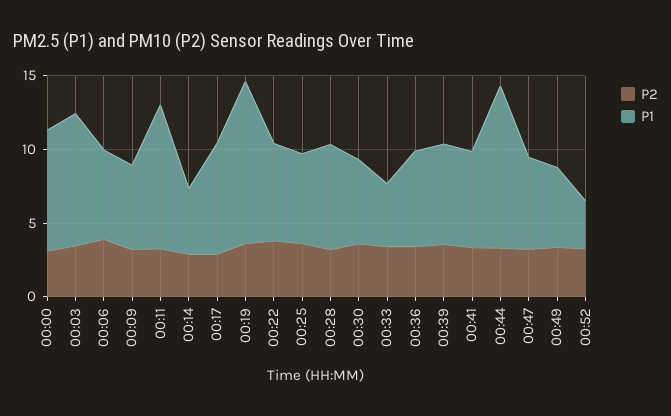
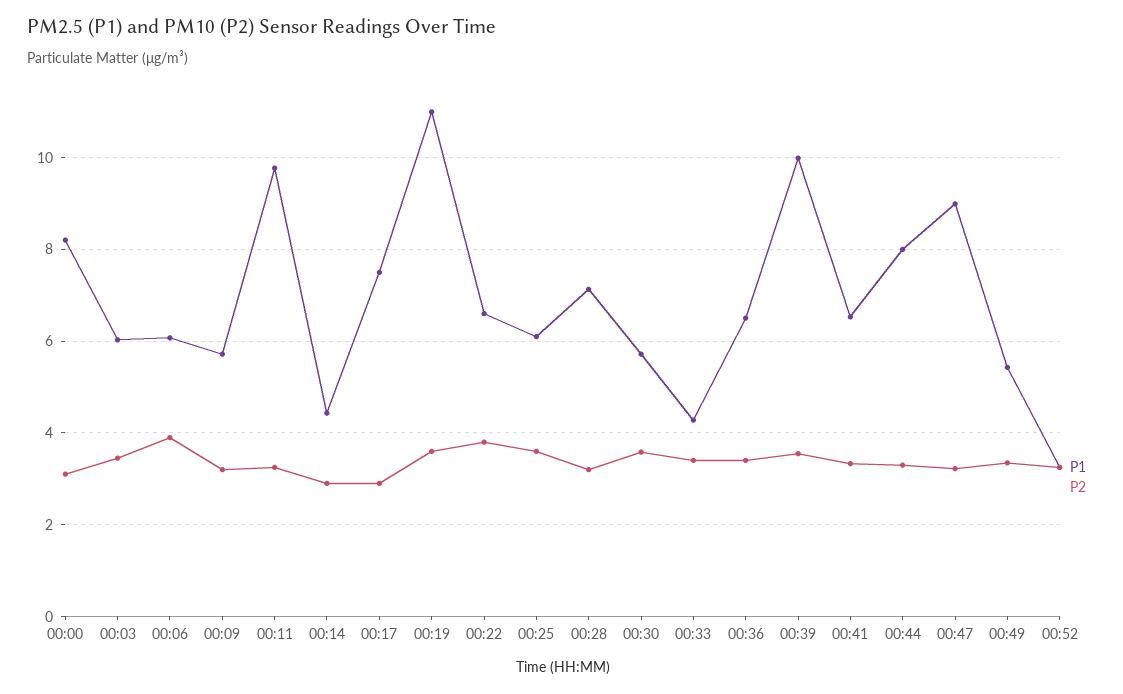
  {
    "P2": {
      "00:00": 3.2,
      "00:03": 3.4,
      "00:06": 4,
      "00:09": 3.2,
      "00:11": 3.2,
      "00:14": 3,
      "00:17": 3,
      "00:19": 3.6,
      "00:22": 3.8,
      "00:25": 3.6,
      "00:28": 3.2,
      "00:30": 3.6,
      "00:33": 3.4,
      "00:36": 3.4,
      "00:39": 3.6,
      "00:41": 3.4,
      "00:44": 3.4,
      "00:47": 3.2,
      "00:49": 3.4,
      "00:52": 3.2
    },
    "P1": {
      "00:00": 8.2,
-     "00:03": 9,
+     "00:03": 6,
      "00:06": 6,
      "00:09": 5.8,
      "00:11": 9.8,
      "00:14": 4.4,
      "00:17": 7.6,
      "00:19": 11,
      "00:22": 6.6,
      "00:25": 6.2,
      "00:28": 7.2,
      "00:30": 5.8,
      "00:33": 4.2,
      "00:36": 6.6,
-     "00:39": 7,
+     "00:39": 10,
      "00:41": 6.6,
-     "00:44": 11,
+     "00:44": 8,
-     "00:47": 6,
+     "00:47": 9,
      "00:49": 5.4,
      "00:52": 3.2
    }
  }

